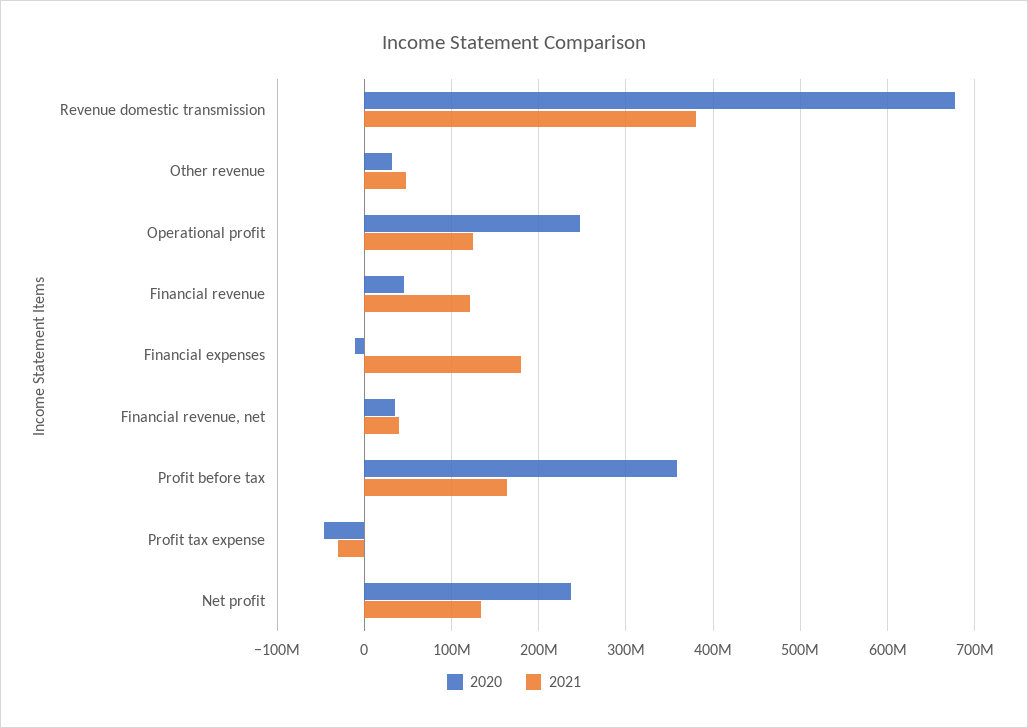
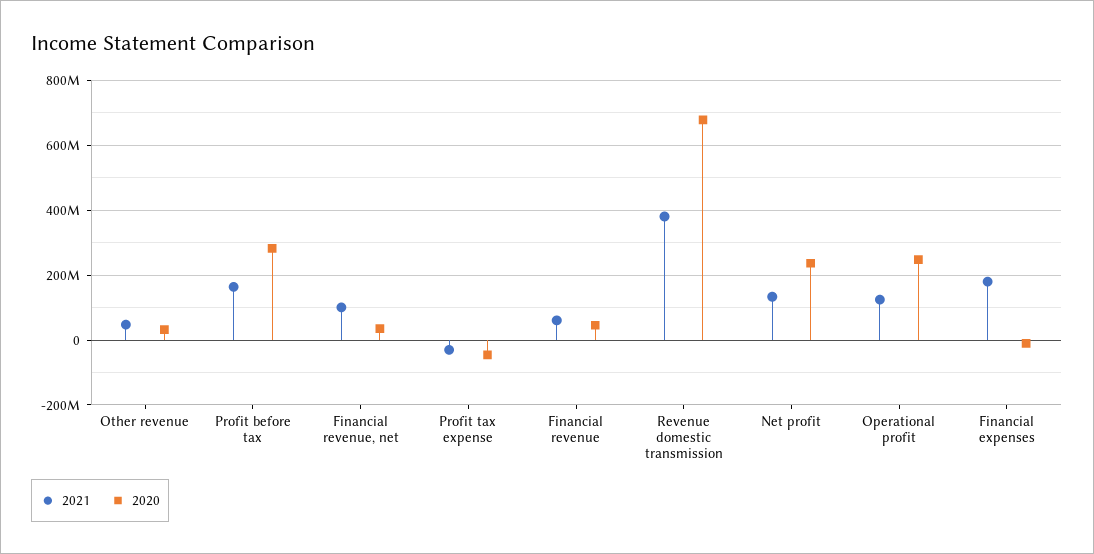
  {
    "2020": {
      "Revenue domestic transmission": 680000000,
      "Other revenue": 30000000,
      "Operational profit": 250000000,
      "Financial revenue": 50000000,
      "Financial expenses": -10000000,
      "Financial revenue, net": 40000000,
-     "Profit before tax": 360000000,
+     "Profit before tax": 280000000,
      "Profit tax expense": -50000000,
      "Net profit": 240000000
    },
    "2021": {
      "Revenue domestic transmission": 380000000,
      "Other revenue": 50000000,
      "Operational profit": 120000000,
-     "Financial revenue": 120000000,
+     "Financial revenue": 60000000,
      "Financial expenses": 180000000,
-     "Financial revenue, net": 40000000,
+     "Financial revenue, net": 100000000,
      "Profit before tax": 160000000,
      "Profit tax expense": -30000000,
      "Net profit": 130000000
    }
  }

